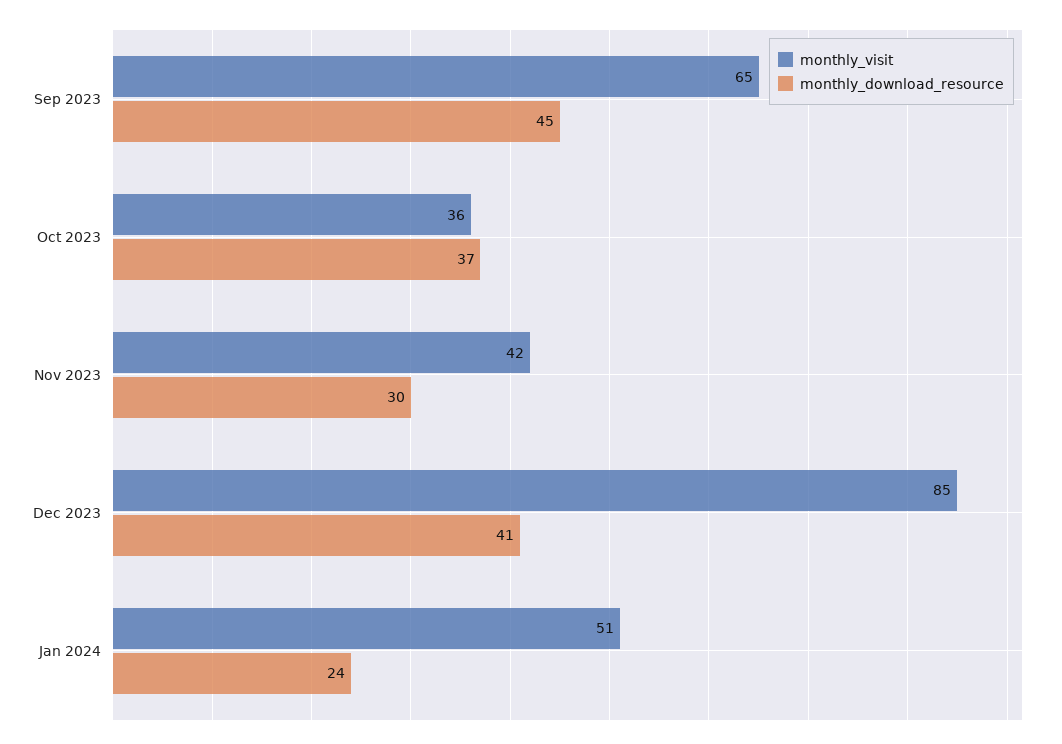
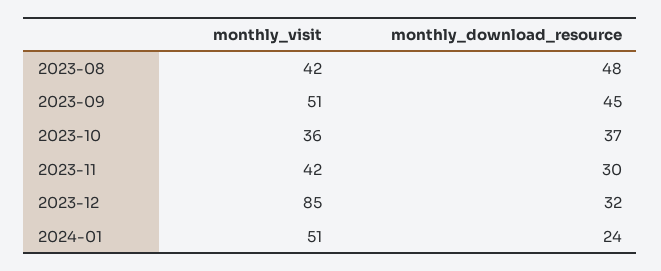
  {
    "monthly_visit": {
-     "Sep 2023": 65,
+     "Sep 2023": 51,
      "Oct 2023": 36,
      "Nov 2023": 42,
      "Dec 2023": 85,
-     "Jan 2024": 51
+     "Jan 2024": 51,
+     "2023-08": 42
    },
    "monthly_download_resource": {
      "Sep 2023": 45,
      "Oct 2023": 37,
      "Nov 2023": 30,
-     "Dec 2023": 41,
+     "Dec 2023": 32,
-     "Jan 2024": 24
+     "Jan 2024": 24,
+     "2023-08": 48
    }
  }

